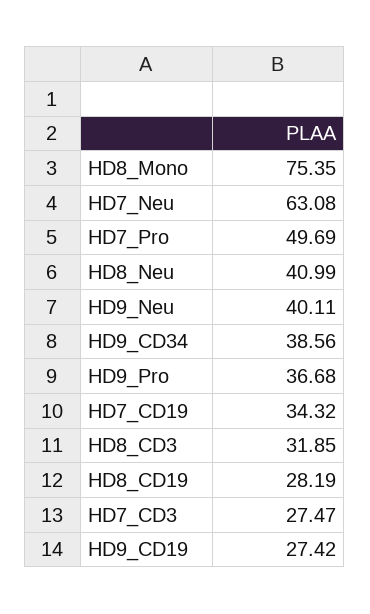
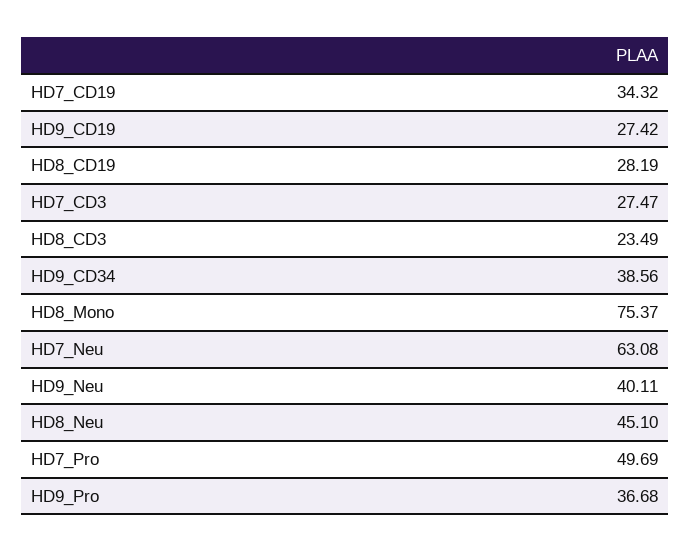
  {
-   "HD8_Mono": 75.35,
+   "HD8_Mono": 75.37,
    "HD7_Neu": 63.08,
    "HD7_Pro": 49.69,
-   "HD8_Neu": 40.99,
+   "HD8_Neu": 45.1,
    "HD9_Neu": 40.11,
    "HD9_CD34": 38.56,
    "HD9_Pro": 36.68,
    "HD7_CD19": 34.32,
-   "HD8_CD3": 31.85,
+   "HD8_CD3": 23.49,
    "HD8_CD19": 28.19,
    "HD7_CD3": 27.47,
    "HD9_CD19": 27.42
  }

